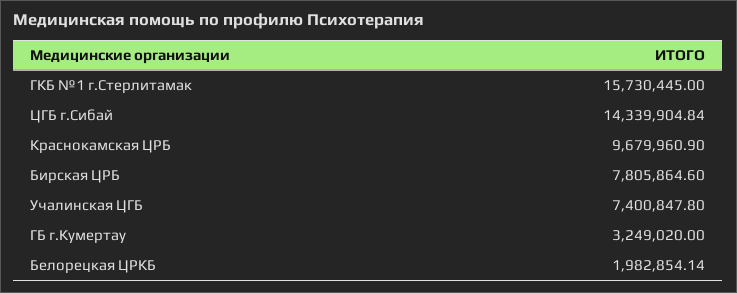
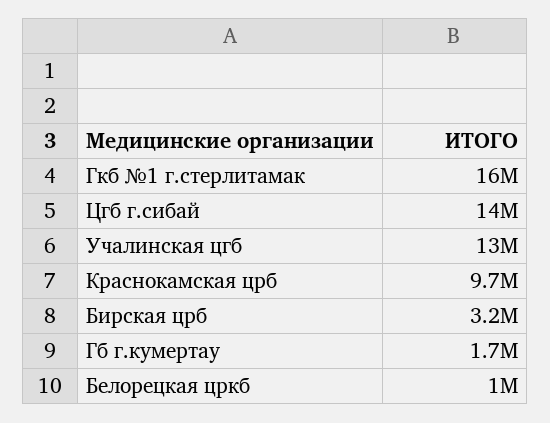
  {
    "ГКБ №1 г.Стерлитамак": 15730445,
    "ЦГБ г.Сибай": 14339904.84,
    "Краснокамская ЦРБ": 9679960.9,
-   "Бирская ЦРБ": 7805864.6,
+   "Бирская ЦРБ": 3200000,
-   "Учалинская ЦГБ": 7400847.8,
+   "Учалинская ЦГБ": 13000000,
-   "ГБ г.Кумертау": 3249020,
+   "ГБ г.Кумертау": 1700000,
-   "Белорецкая ЦРКБ": 1982854.14
+   "Белорецкая ЦРКБ": 1000000
  }

